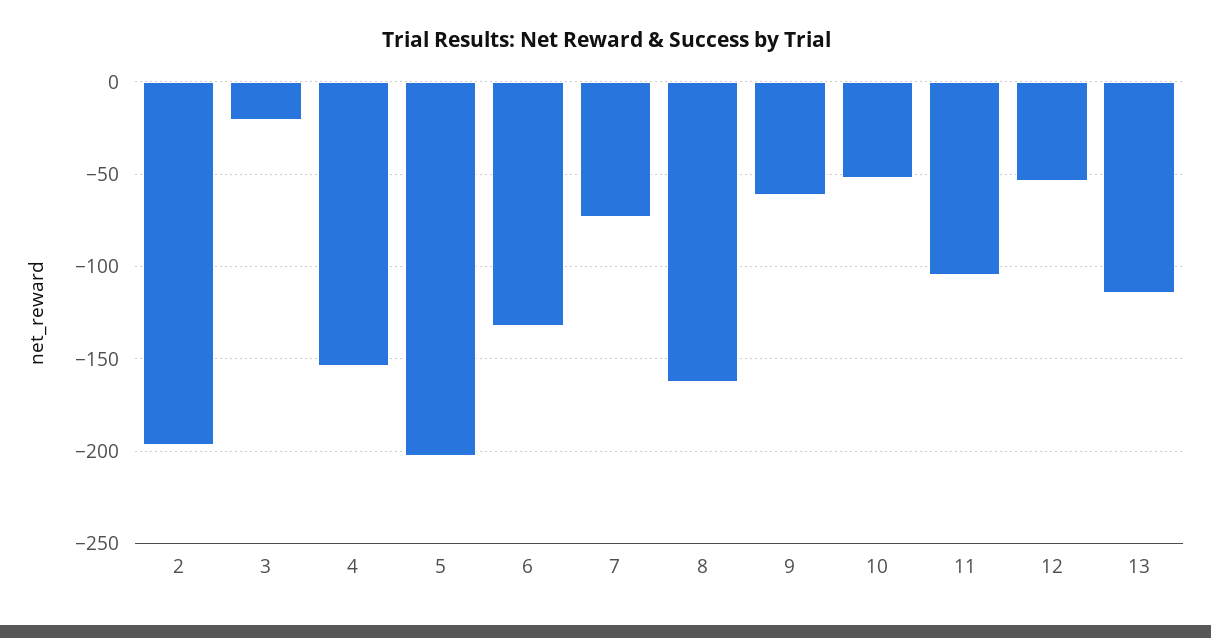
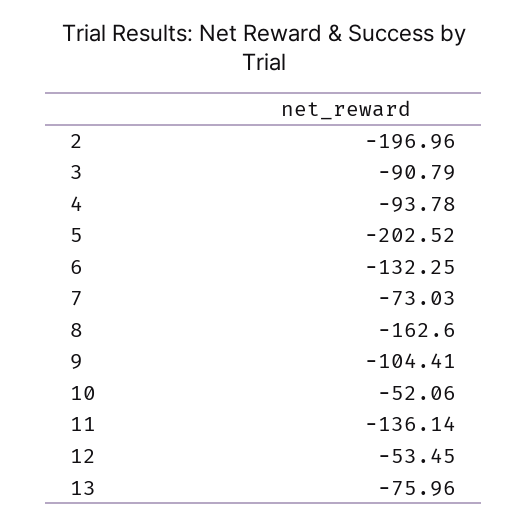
  {
    "2": -196.96,
-   "3": -20,
+   "3": -90.79,
-   "4": -155,
+   "4": -93.78,
    "5": -202.52,
    "6": -132.25,
    "7": -73.03,
    "8": -162.6,
-   "9": -60,
+   "9": -104.41,
    "10": -52.06,
-   "11": -105,
+   "11": -136.14,
    "12": -53.45,
-   "13": -115
+   "13": -75.96
  }

